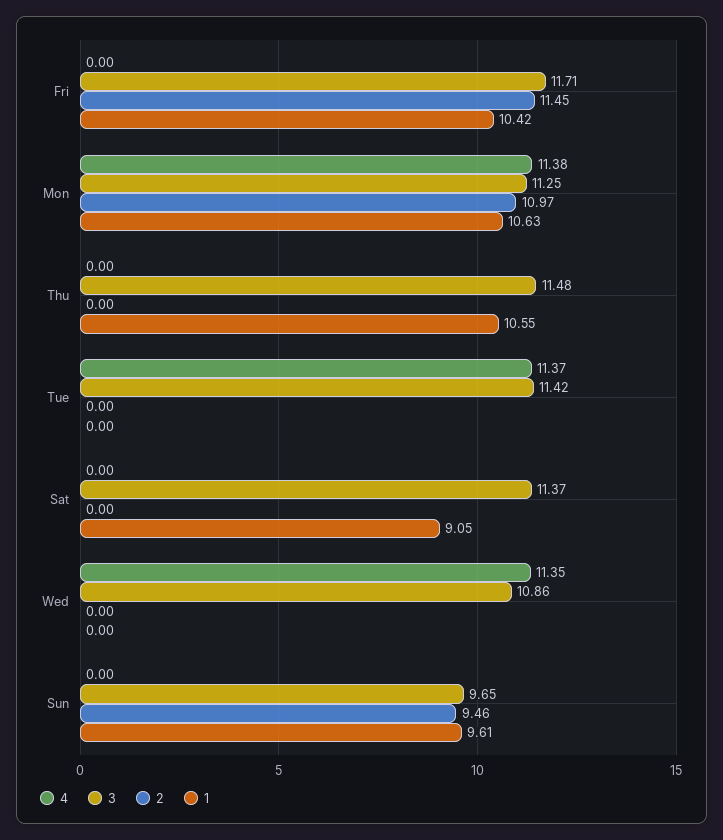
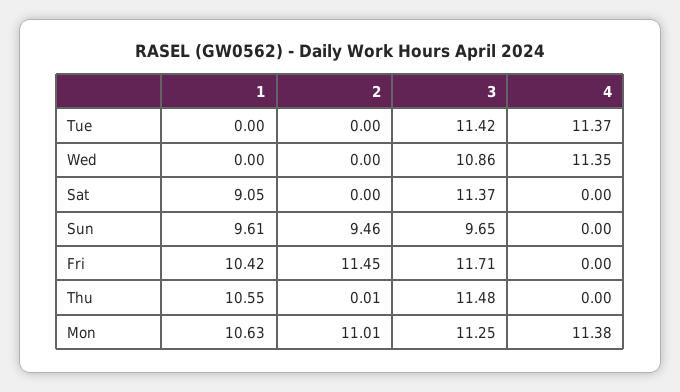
  {
    "4": {
      "Fri": 0,
      "Mon": 11.38,
      "Thu": 0,
      "Tue": 11.37,
      "Sat": 0,
      "Wed": 11.35,
      "Sun": 0
    },
    "3": {
      "Fri": 11.71,
      "Mon": 11.25,
      "Thu": 11.48,
      "Tue": 11.42,
      "Sat": 11.37,
      "Wed": 10.86,
      "Sun": 9.65
    },
    "2": {
      "Fri": 11.45,
-     "Mon": 10.97,
+     "Mon": 11.01,
-     "Thu": 0,
+     "Thu": 0.01,
      "Tue": 0,
      "Sat": 0,
      "Wed": 0,
      "Sun": 9.46
    },
    "1": {
      "Fri": 10.42,
      "Mon": 10.63,
      "Thu": 10.55,
      "Tue": 0,
      "Sat": 9.05,
      "Wed": 0,
      "Sun": 9.61
    }
  }

